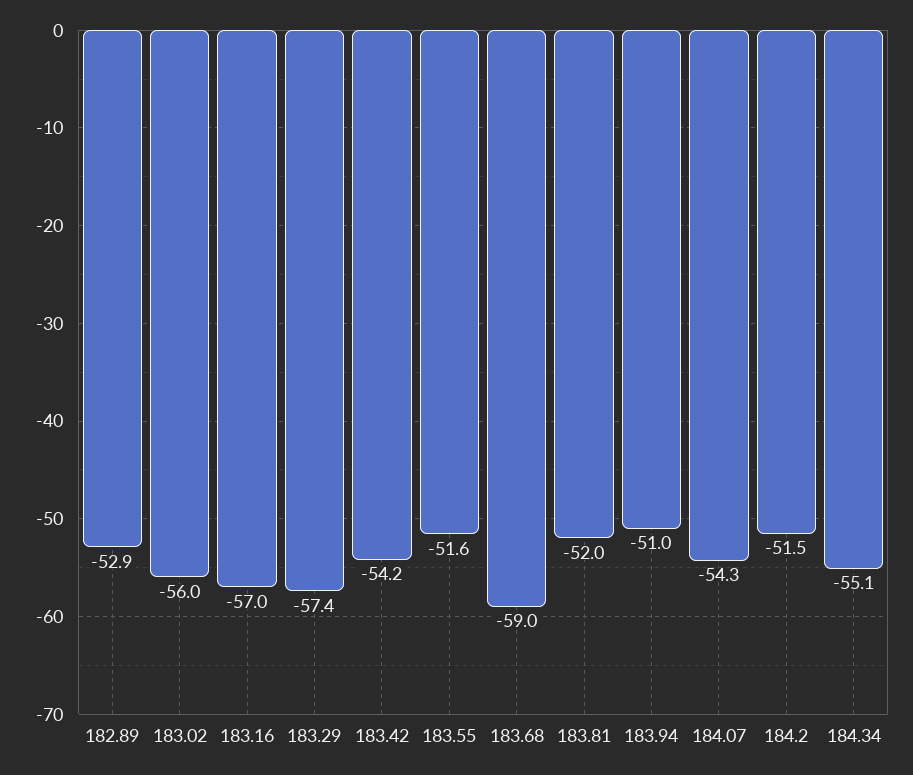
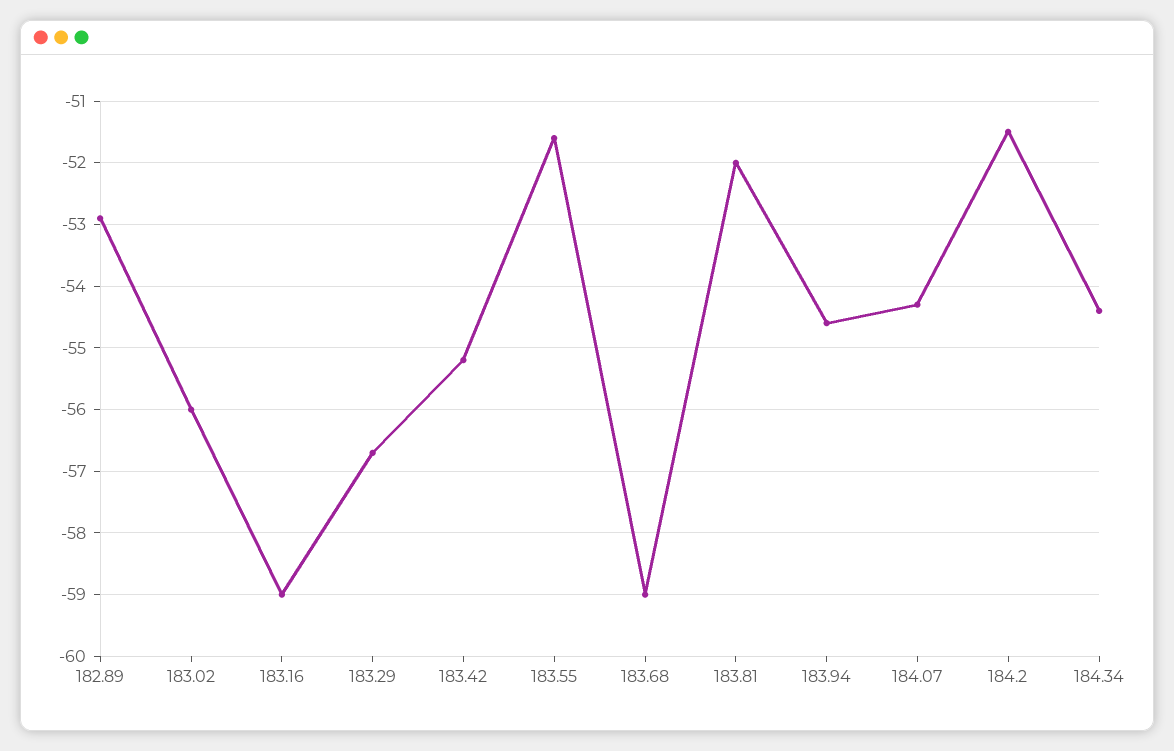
  {
    "182.89": -52.9,
    "183.02": -56,
-   "183.16": -57,
+   "183.16": -59,
-   "183.29": -57.4,
+   "183.29": -56.7,
-   "183.42": -54.2,
+   "183.42": -55.2,
    "183.55": -51.6,
    "183.68": -59,
    "183.81": -52,
-   "183.94": -51,
+   "183.94": -54.6,
    "184.07": -54.3,
    "184.2": -51.5,
-   "184.34": -55.1
+   "184.34": -54.4
  }

